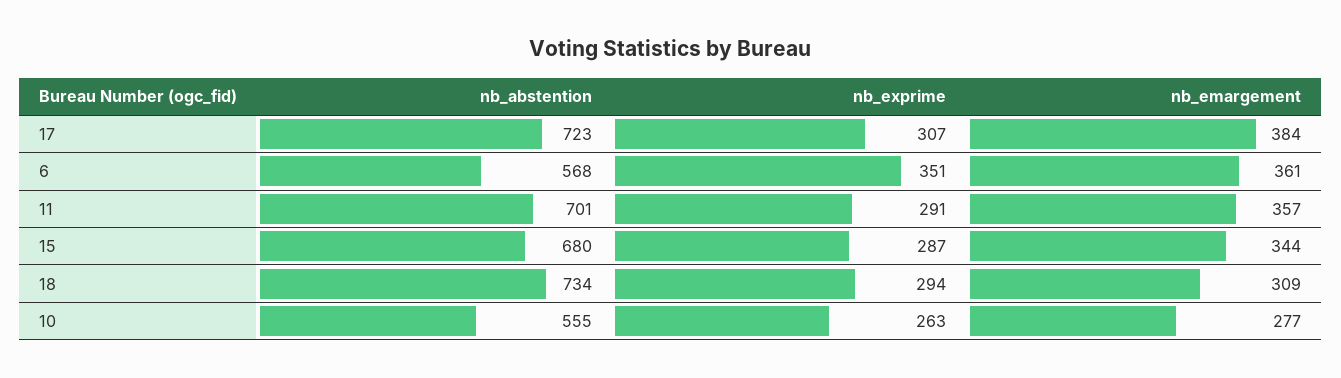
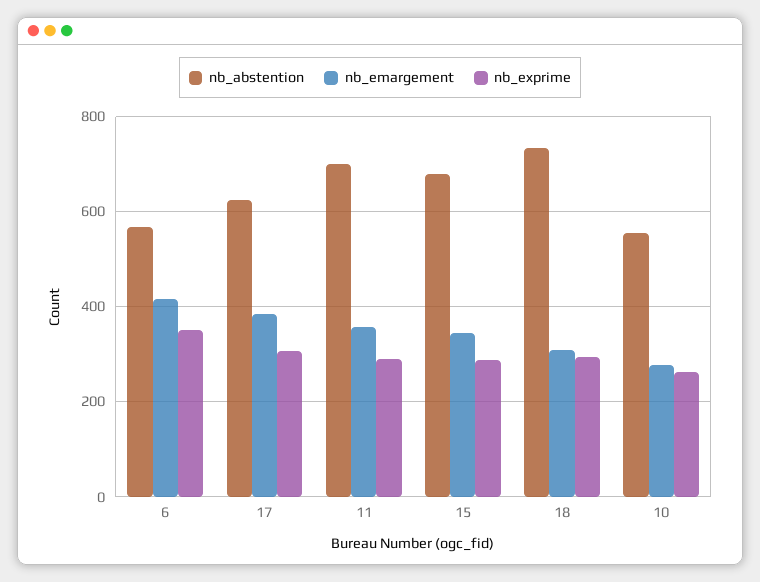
  {
    "nb_abstention": {
-     "17": 723,
+     "17": 620,
      "6": 568,
      "11": 701,
      "15": 680,
      "18": 734,
      "10": 555
    },
    "nb_exprime": {
      "17": 307,
      "6": 351,
      "11": 291,
      "15": 287,
      "18": 294,
      "10": 263
    },
    "nb_emargement": {
      "17": 384,
-     "6": 361,
+     "6": 420,
      "11": 357,
      "15": 344,
      "18": 309,
      "10": 277
    }
  }

